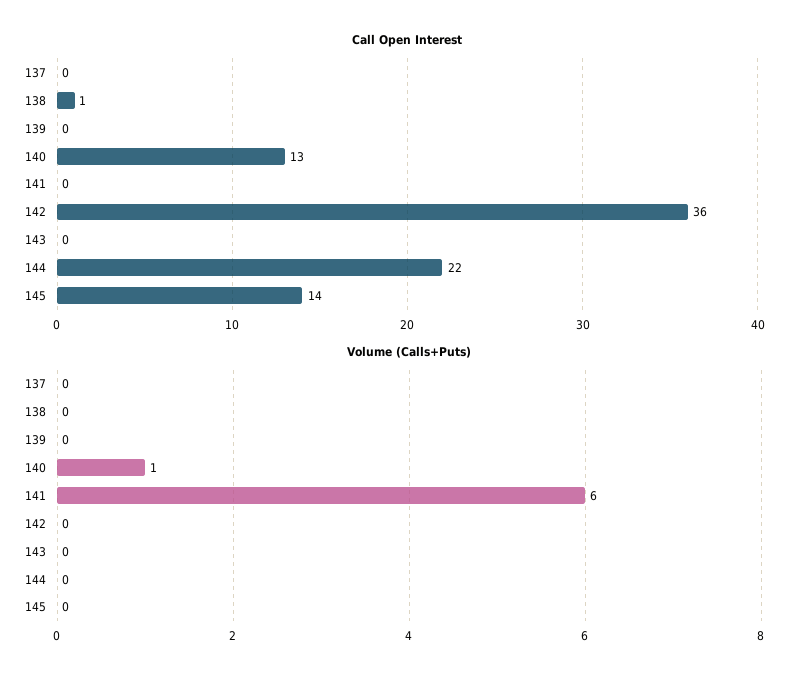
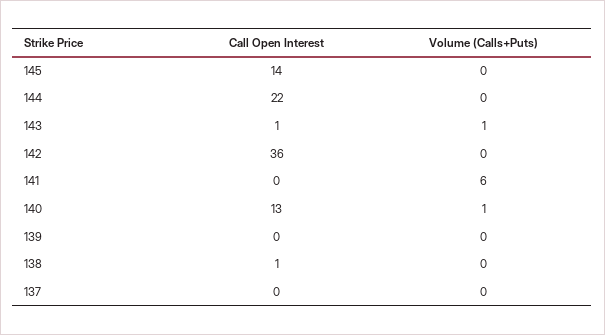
  {
    "Call Open Interest": {
      "137": 0,
      "138": 1,
      "139": 0,
      "140": 13,
      "141": 0,
      "142": 36,
-     "143": 0,
+     "143": 1,
      "144": 22,
      "145": 14
    },
    "Volume (Calls+Puts)": {
      "137": 0,
      "138": 0,
      "139": 0,
      "140": 1,
      "141": 6,
      "142": 0,
-     "143": 0,
+     "143": 1,
      "144": 0,
      "145": 0
    }
  }

